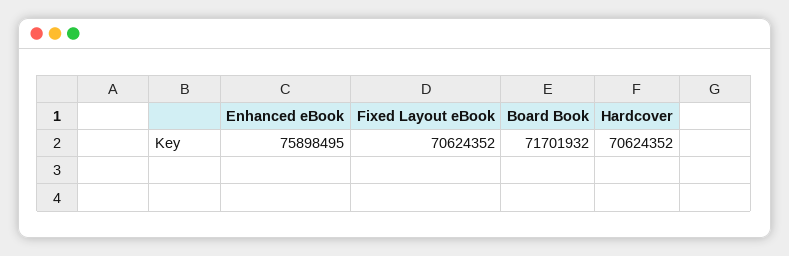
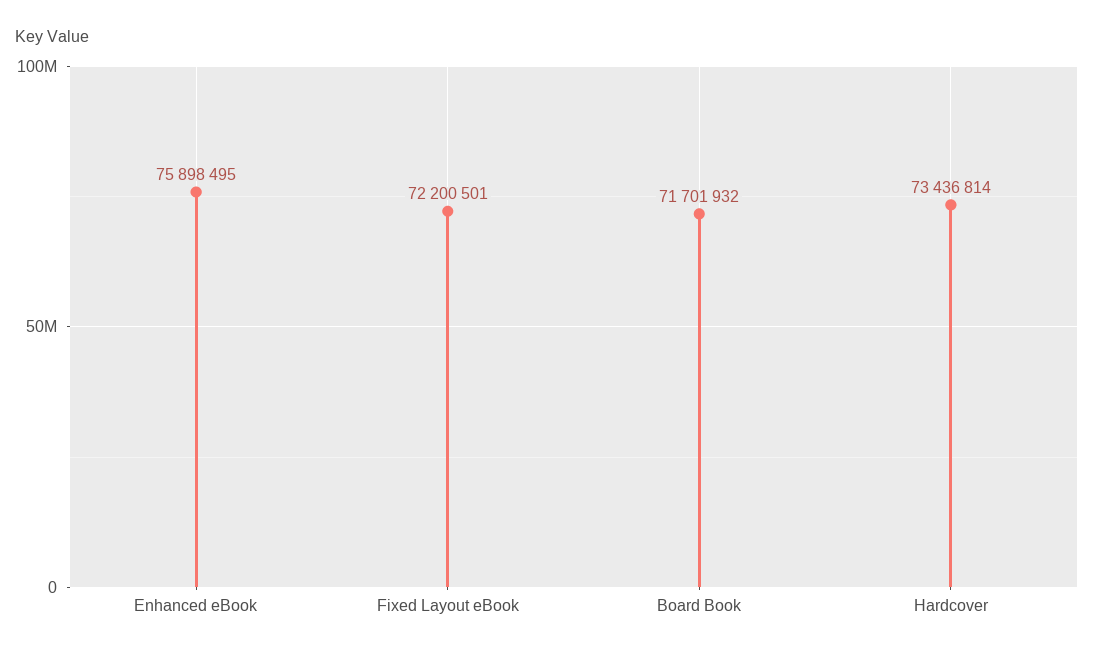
  {
    "Enhanced eBook": 75898495,
-   "Fixed Layout eBook": 70624352,
+   "Fixed Layout eBook": 72200501,
    "Board Book": 71701932,
-   "Hardcover": 70624352
+   "Hardcover": 73436814
  }

